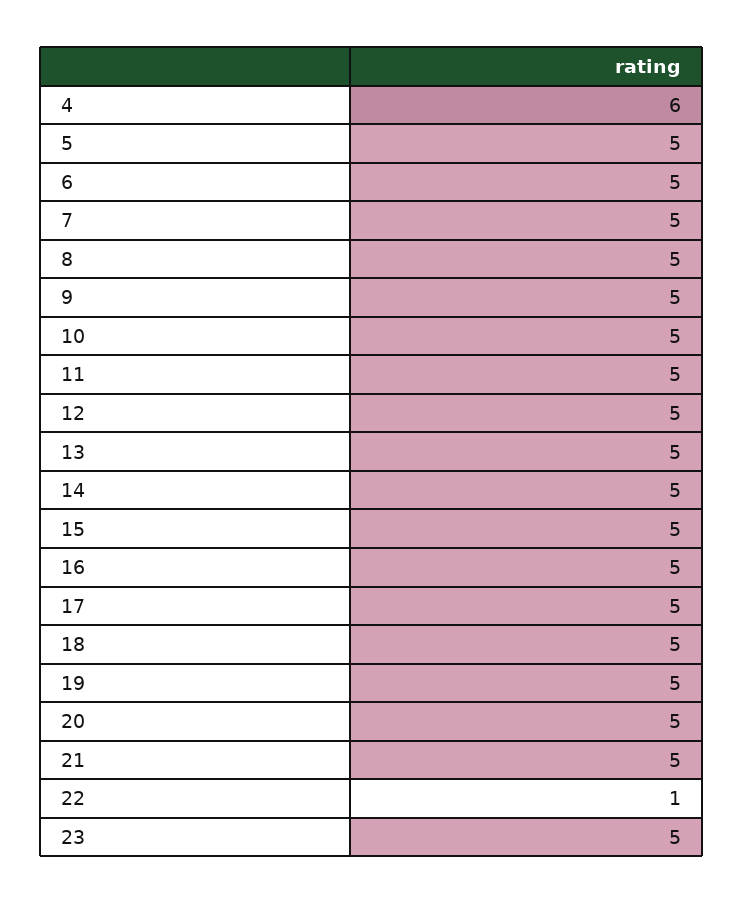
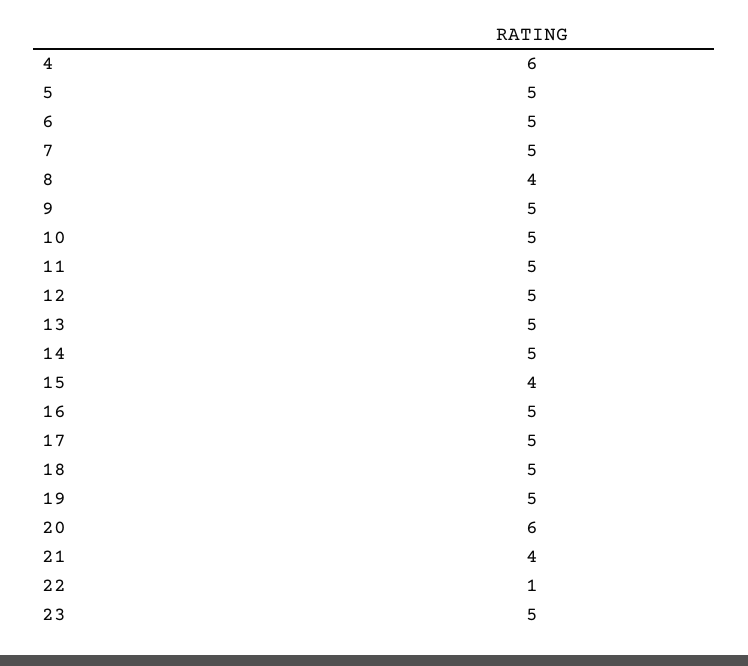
  {
    "4": 6,
    "5": 5,
    "6": 5,
    "7": 5,
-   "8": 5,
+   "8": 4,
    "9": 5,
    "10": 5,
    "11": 5,
    "12": 5,
    "13": 5,
    "14": 5,
-   "15": 5,
+   "15": 4,
    "16": 5,
    "17": 5,
    "18": 5,
    "19": 5,
-   "20": 5,
+   "20": 6,
-   "21": 5,
+   "21": 4,
    "22": 1,
    "23": 5
  }

